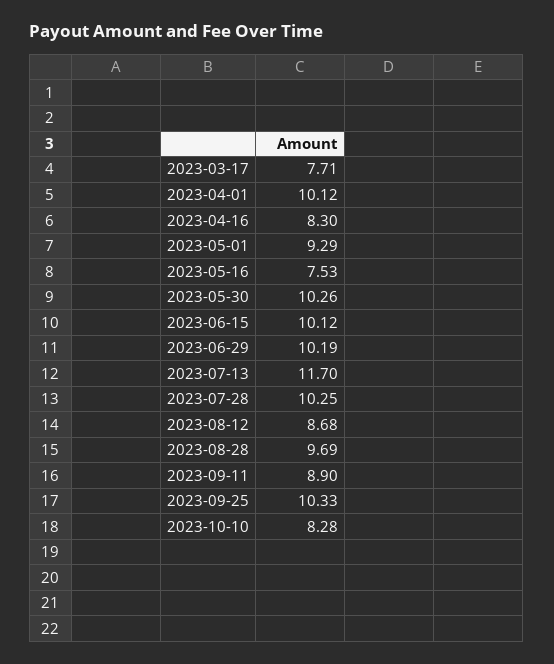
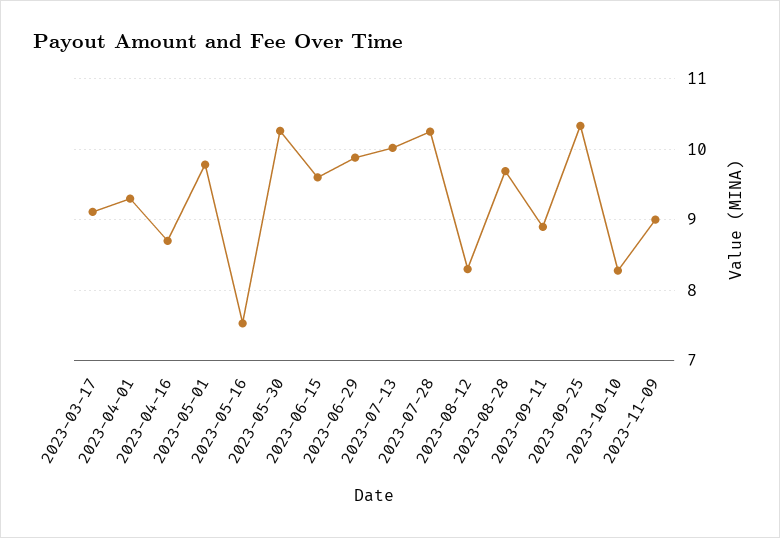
  {
-   "2023-03-17": 7.71,
+   "2023-03-17": 9.1,
-   "2023-04-01": 10.12,
+   "2023-04-01": 9.3,
-   "2023-04-16": 8.3,
+   "2023-04-16": 8.7,
-   "2023-05-01": 9.29,
+   "2023-05-01": 9.8,
    "2023-05-16": 7.53,
    "2023-05-30": 10.26,
-   "2023-06-15": 10.12,
+   "2023-06-15": 9.6,
-   "2023-06-29": 10.19,
+   "2023-06-29": 9.9,
-   "2023-07-13": 11.7,
+   "2023-07-13": 10,
    "2023-07-28": 10.25,
-   "2023-08-12": 8.68,
+   "2023-08-12": 8.3,
    "2023-08-28": 9.69,
    "2023-09-11": 8.9,
    "2023-09-25": 10.33,
-   "2023-10-10": 8.28
+   "2023-10-10": 8.28,
+   "2023-11-09": 9
  }

